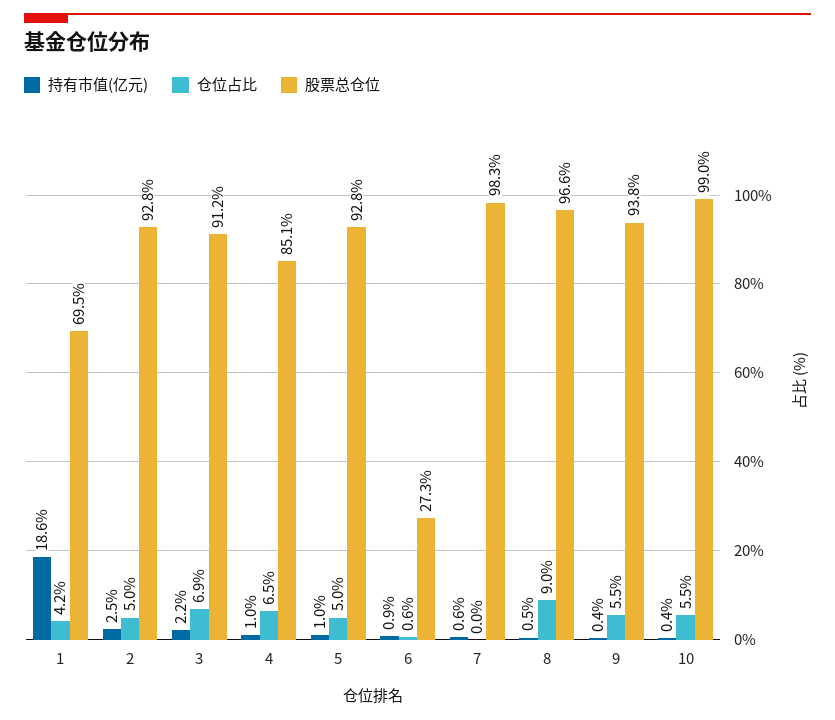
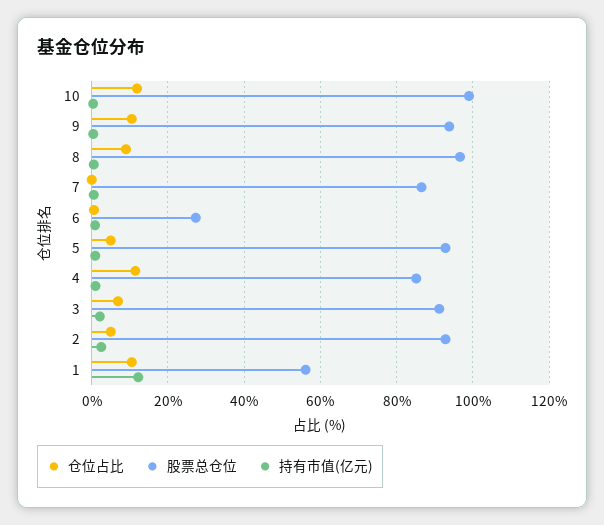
  {
    "持有市值(亿元)": {
-     "1": 18.6,
+     "1": 12,
      "2": 2.5,
      "3": 2.2,
      "4": 1,
      "5": 1,
      "6": 0.9,
      "7": 0.6,
      "8": 0.5,
      "9": 0.4,
      "10": 0.4
    },
    "仓位占比": {
-     "1": 4.2,
+     "1": 10,
      "2": 5,
      "3": 6.9,
-     "4": 6.5,
+     "4": 12,
      "5": 5,
      "6": 0.6,
      "7": 0,
      "8": 9,
-     "9": 5.5,
+     "9": 10,
-     "10": 5.5
+     "10": 12
    },
    "股票总仓位": {
-     "1": 69.5,
+     "1": 56,
      "2": 92.8,
      "3": 91.2,
      "4": 85.1,
      "5": 92.8,
      "6": 27.3,
-     "7": 98.3,
+     "7": 86,
      "8": 96.6,
      "9": 93.8,
      "10": 99
    }
  }

